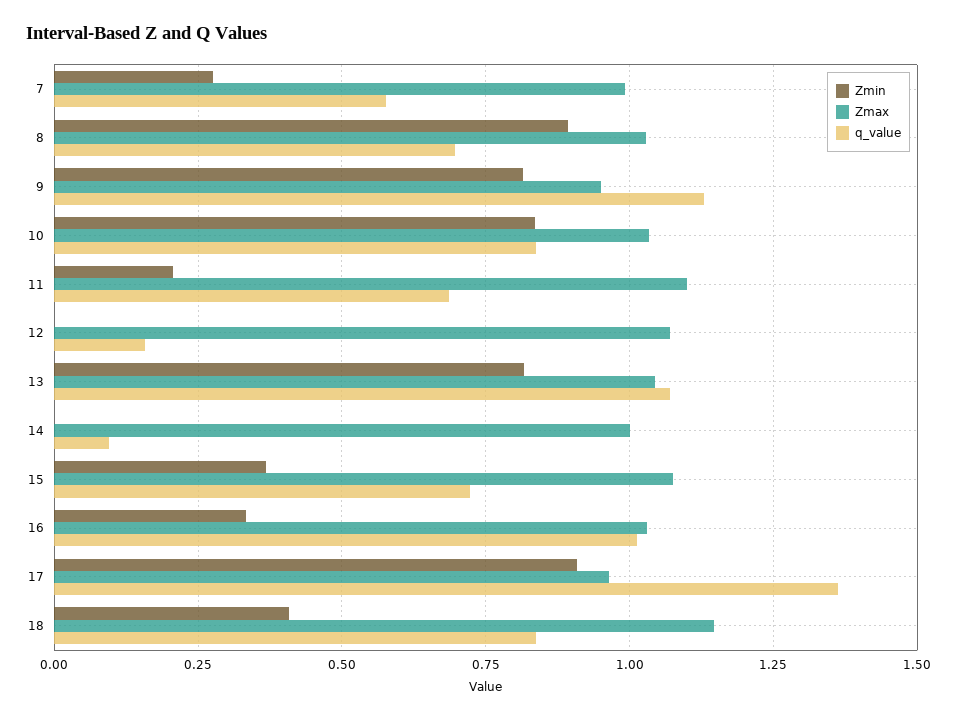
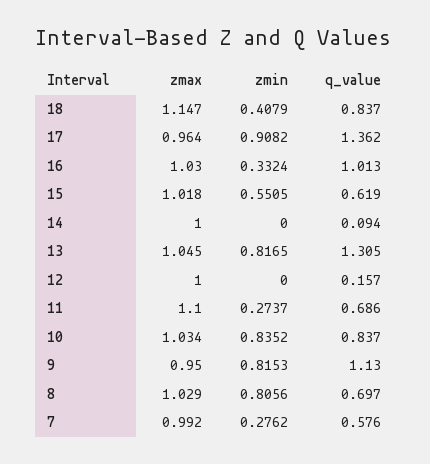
  {
    "Zmin": {
      "7": 0.2762,
-     "8": 0.9,
+     "8": 0.8056,
      "9": 0.8153,
      "10": 0.8352,
-     "11": 0.2,
+     "11": 0.2737,
      "12": 0,
      "13": 0.8165,
      "14": 0,
-     "15": 0.375,
+     "15": 0.5505,
      "16": 0.3324,
      "17": 0.9082,
      "18": 0.4079
    },
    "Zmax": {
      "7": 0.992,
      "8": 1.029,
      "9": 0.95,
      "10": 1.034,
      "11": 1.1,
-     "12": 1.075,
+     "12": 1,
      "13": 1.045,
      "14": 1,
-     "15": 1.075,
+     "15": 1.018,
      "16": 1.03,
      "17": 0.964,
      "18": 1.147
    },
    "q_value": {
      "7": 0.576,
      "8": 0.697,
      "9": 1.13,
      "10": 0.837,
      "11": 0.686,
      "12": 0.157,
-     "13": 1.075,
+     "13": 1.305,
      "14": 0.094,
-     "15": 0.725,
+     "15": 0.619,
      "16": 1.013,
      "17": 1.362,
      "18": 0.837
    }
  }

